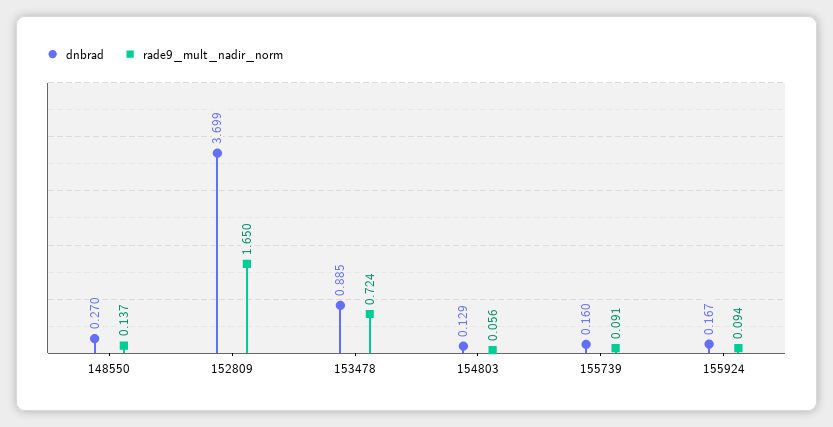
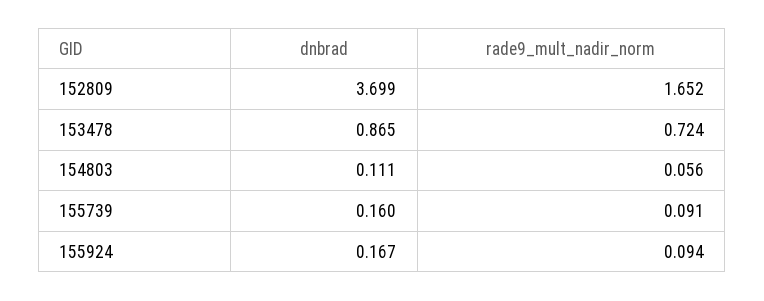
  {
    "dnbrad": {
-     "148550": 0.27,
      "152809": 3.699,
-     "153478": 0.885,
+     "153478": 0.865,
-     "154803": 0.129,
+     "154803": 0.111,
      "155739": 0.16,
      "155924": 0.167
    },
    "rade9_mult_nadir_norm": {
-     "148550": 0.137,
-     "152809": 1.65,
+     "152809": 1.652,
      "153478": 0.724,
      "154803": 0.056,
      "155739": 0.091,
      "155924": 0.094
    }
  }

